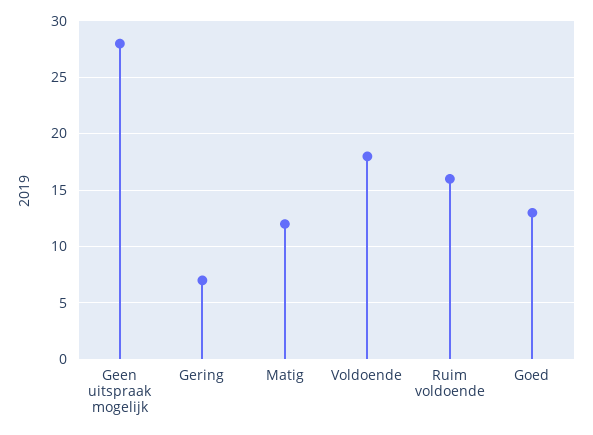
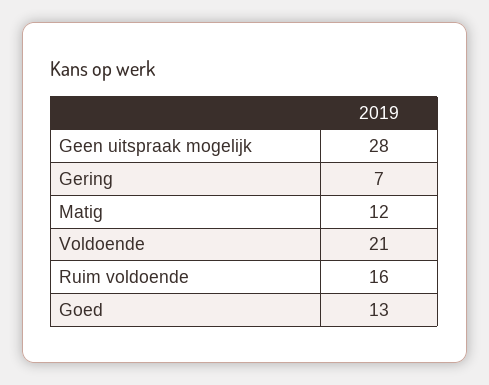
  {
    "Geen uitspraak mogelijk": 28,
    "Gering": 7,
    "Matig": 12,
-   "Voldoende": 18,
+   "Voldoende": 21,
    "Ruim voldoende": 16,
    "Goed": 13
  }

